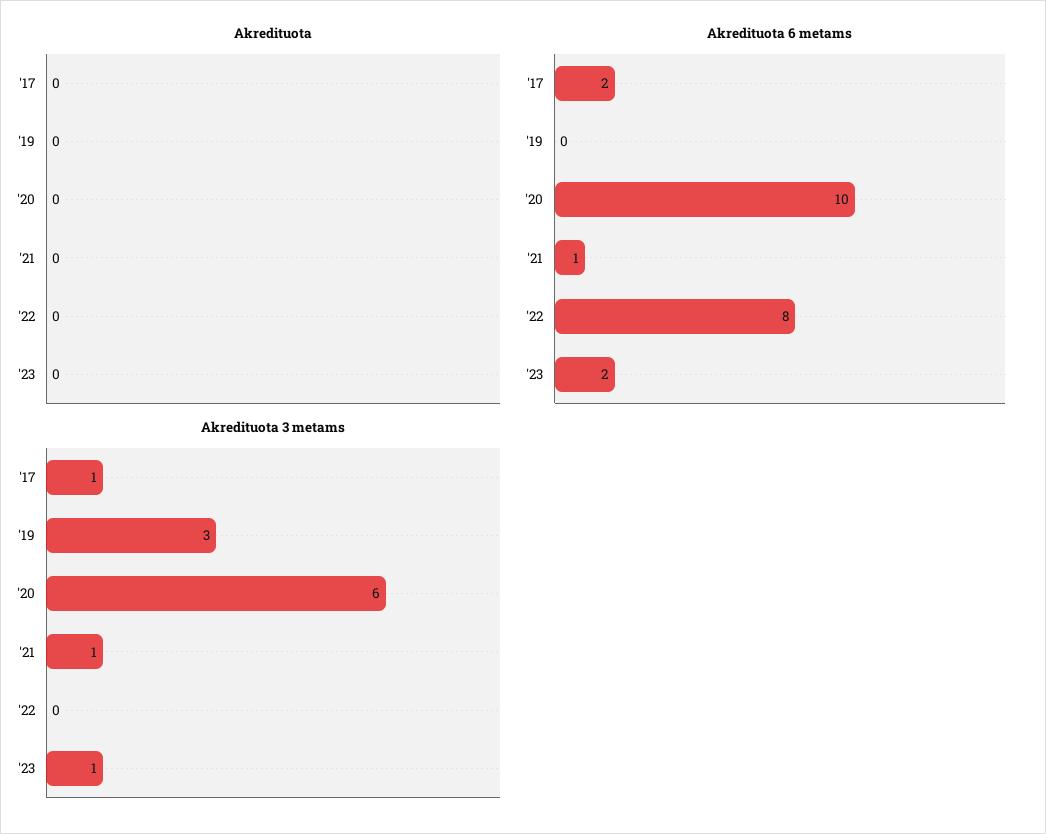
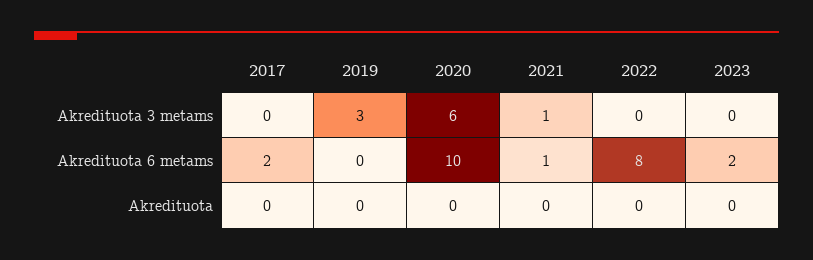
  {
    "Akredituota": {
      "'17": 0,
      "'19": 0,
      "'20": 0,
      "'21": 0,
      "'22": 0,
      "'23": 0
    },
    "Akredituota 6 metams": {
      "'17": 2,
      "'19": 0,
      "'20": 10,
      "'21": 1,
      "'22": 8,
      "'23": 2
    },
    "Akredituota 3 metams": {
-     "'17": 1,
+     "'17": 0,
      "'19": 3,
      "'20": 6,
      "'21": 1,
      "'22": 0,
-     "'23": 1
+     "'23": 0
    }
  }

